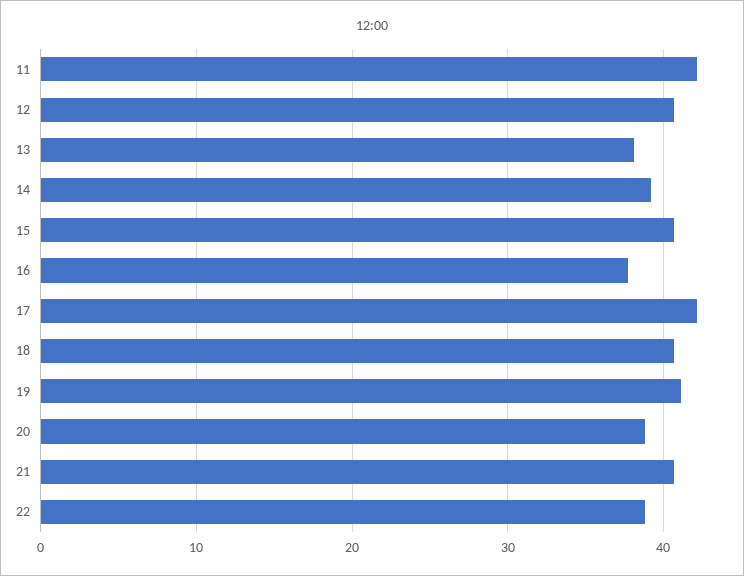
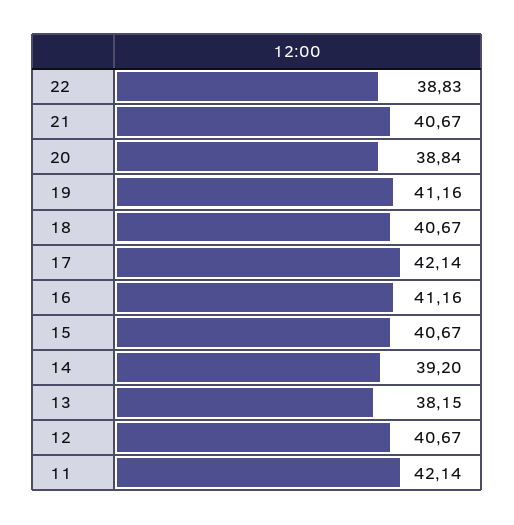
  {
    "11": 42.14,
    "12": 40.67,
    "13": 38.15,
    "14": 39.2,
    "15": 40.67,
-   "16": 38,
+   "16": 41.16,
    "17": 42.14,
    "18": 40.67,
    "19": 41.16,
    "20": 38.84,
    "21": 40.67,
    "22": 38.83
  }

